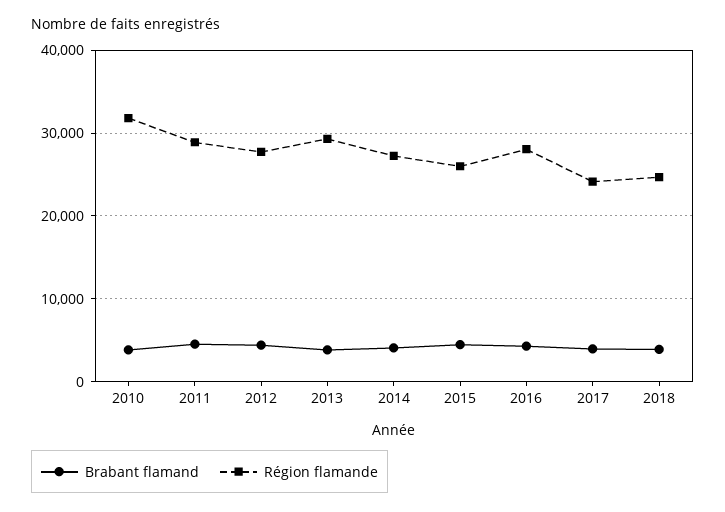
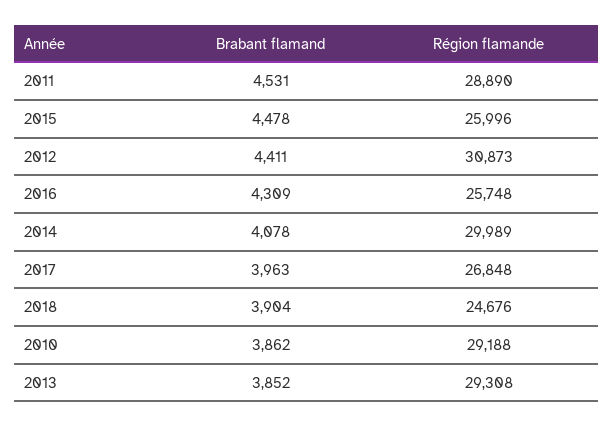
  {
    "Brabant flamand": {
      "2010": 3862,
      "2011": 4531,
      "2012": 4411,
      "2013": 3852,
      "2014": 4078,
      "2015": 4478,
      "2016": 4309,
      "2017": 3963,
      "2018": 3904
    },
    "Région flamande": {
-     "2010": 32000,
+     "2010": 29188,
      "2011": 28890,
-     "2012": 28000,
+     "2012": 30873,
      "2013": 29308,
-     "2014": 27000,
+     "2014": 29989,
      "2015": 25996,
-     "2016": 28000,
+     "2016": 25748,
-     "2017": 24000,
+     "2017": 26848,
      "2018": 24676
    }
  }

